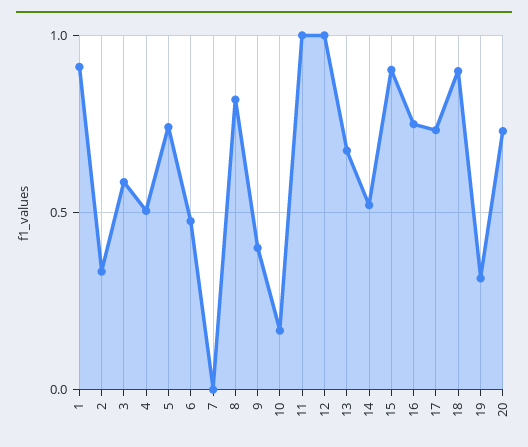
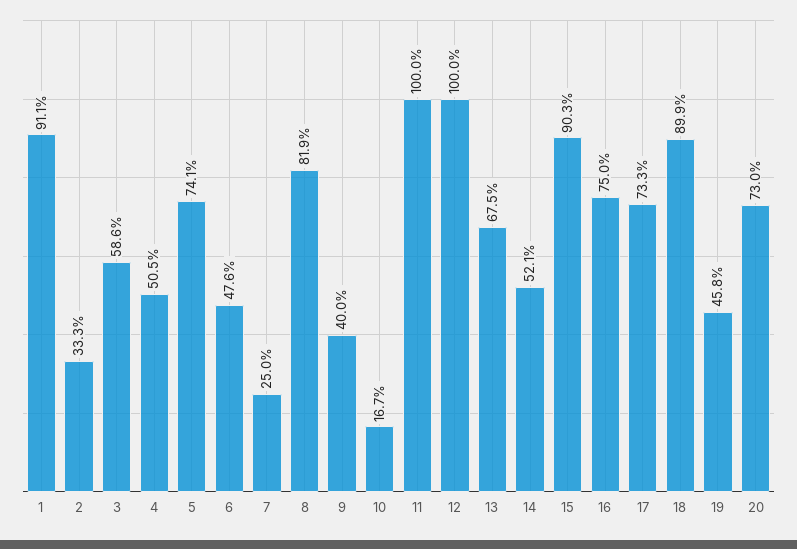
  {
    "1": 0.911,
    "2": 0.333,
    "3": 0.586,
    "4": 0.505,
    "5": 0.741,
    "6": 0.476,
-   "7": 0,
+   "7": 0.25,
    "8": 0.819,
    "9": 0.4,
    "10": 0.167,
    "11": 1,
    "12": 1,
    "13": 0.675,
    "14": 0.521,
    "15": 0.903,
    "16": 0.75,
    "17": 0.733,
    "18": 0.899,
-   "19": 0.3,
+   "19": 0.458,
    "20": 0.73
  }

